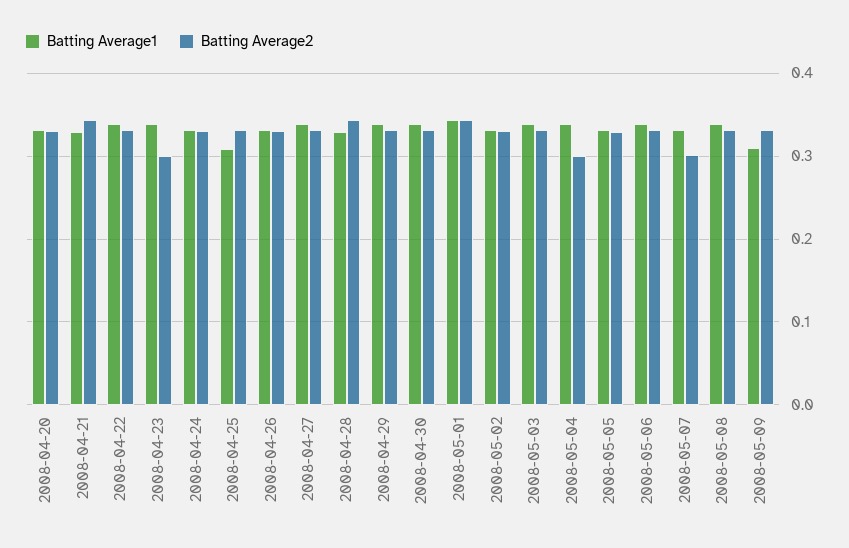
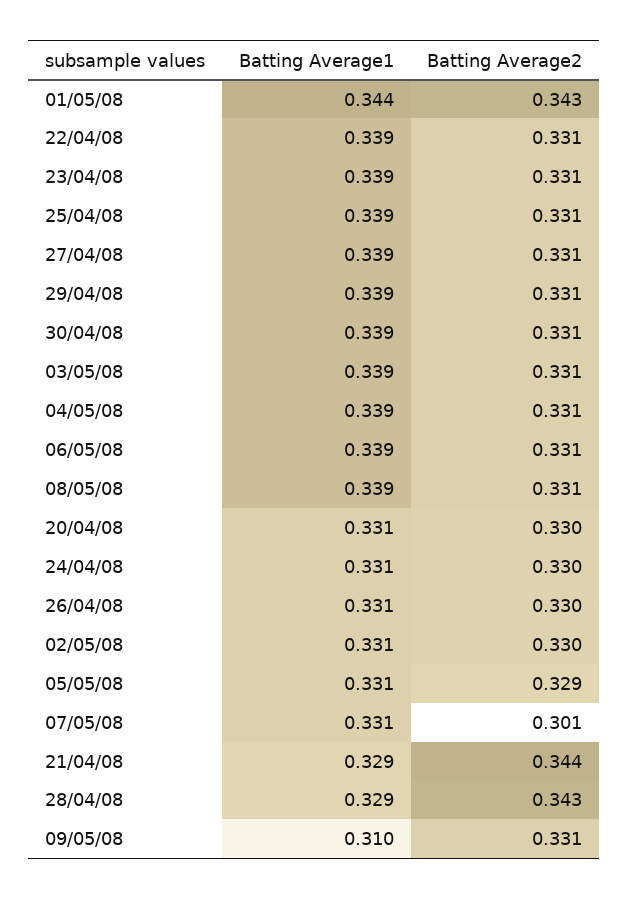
  {
    "Batting Average1": {
      "2008-04-20": 0.331,
      "2008-04-21": 0.329,
      "2008-04-22": 0.339,
      "2008-04-23": 0.339,
      "2008-04-24": 0.331,
-     "2008-04-25": 0.31,
+     "2008-04-25": 0.339,
      "2008-04-26": 0.331,
      "2008-04-27": 0.339,
      "2008-04-28": 0.329,
      "2008-04-29": 0.339,
      "2008-04-30": 0.339,
      "2008-05-01": 0.344,
      "2008-05-02": 0.331,
      "2008-05-03": 0.339,
      "2008-05-04": 0.339,
      "2008-05-05": 0.331,
      "2008-05-06": 0.339,
      "2008-05-07": 0.331,
      "2008-05-08": 0.339,
      "2008-05-09": 0.31
    },
    "Batting Average2": {
      "2008-04-20": 0.33,
      "2008-04-21": 0.344,
      "2008-04-22": 0.331,
-     "2008-04-23": 0.3,
+     "2008-04-23": 0.331,
      "2008-04-24": 0.33,
      "2008-04-25": 0.331,
      "2008-04-26": 0.33,
      "2008-04-27": 0.331,
      "2008-04-28": 0.343,
      "2008-04-29": 0.331,
      "2008-04-30": 0.331,
      "2008-05-01": 0.343,
      "2008-05-02": 0.33,
      "2008-05-03": 0.331,
-     "2008-05-04": 0.3,
+     "2008-05-04": 0.331,
      "2008-05-05": 0.329,
      "2008-05-06": 0.331,
      "2008-05-07": 0.301,
      "2008-05-08": 0.331,
      "2008-05-09": 0.331
    }
  }

